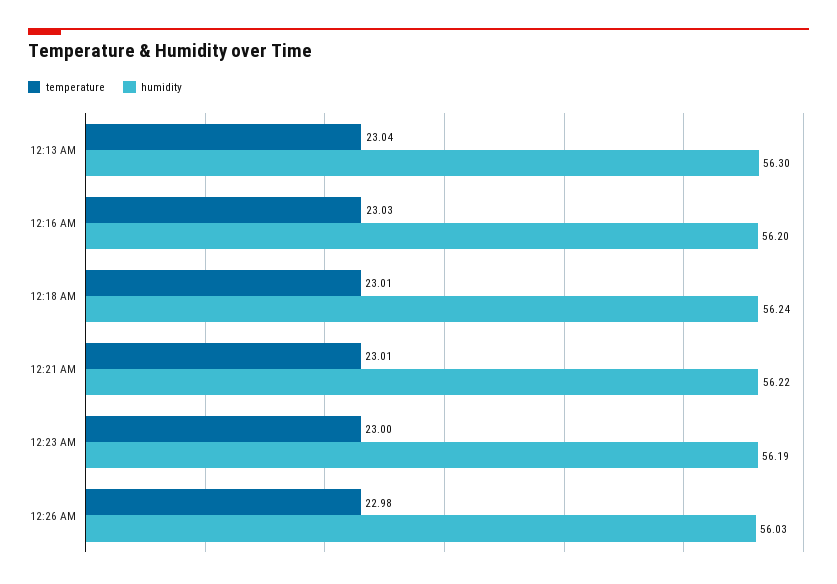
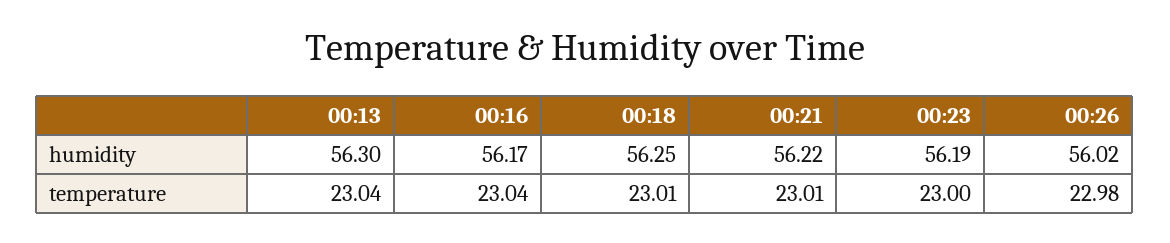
  {
    "temperature": {
      "12:13 AM": 23.04,
-     "12:16 AM": 23.03,
+     "12:16 AM": 23.04,
      "12:18 AM": 23.01,
      "12:21 AM": 23.01,
      "12:23 AM": 23,
      "12:26 AM": 22.98
    },
    "humidity": {
      "12:13 AM": 56.3,
-     "12:16 AM": 56.2,
+     "12:16 AM": 56.17,
-     "12:18 AM": 56.24,
+     "12:18 AM": 56.25,
      "12:21 AM": 56.22,
      "12:23 AM": 56.19,
-     "12:26 AM": 56.03
+     "12:26 AM": 56.02
    }
  }

